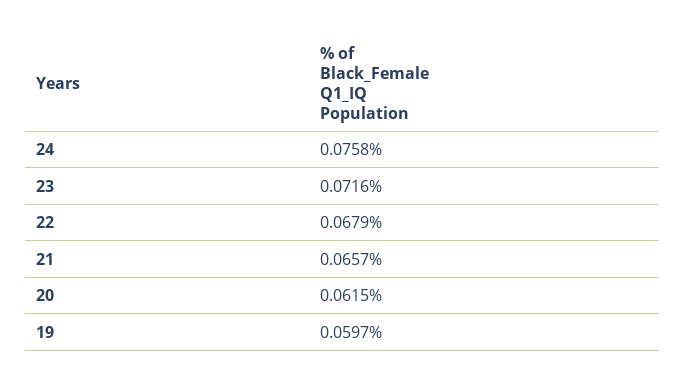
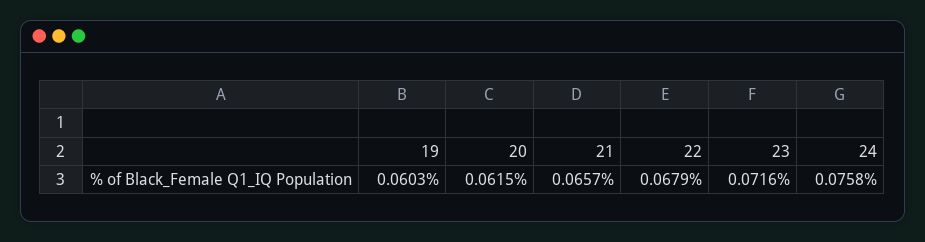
  {
    "24": 0.0758,
    "23": 0.0716,
    "22": 0.0679,
    "21": 0.0657,
    "20": 0.0615,
-   "19": 0.0597
+   "19": 0.0603
  }

